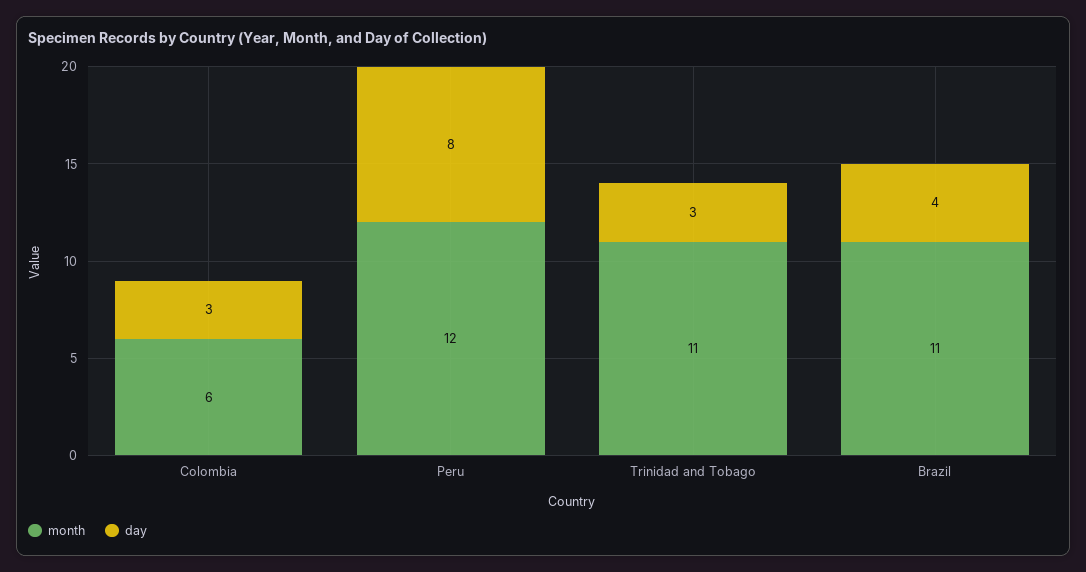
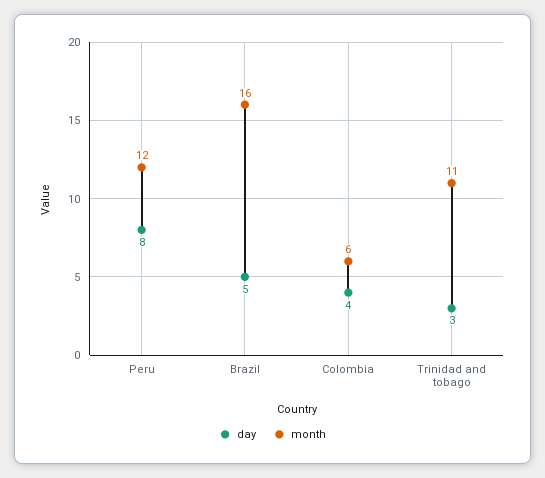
  {
    "month": {
      "Colombia": 6,
      "Peru": 12,
      "Trinidad and Tobago": 11,
-     "Brazil": 11
+     "Brazil": 16
    },
    "day": {
-     "Colombia": 3,
+     "Colombia": 4,
      "Peru": 8,
      "Trinidad and Tobago": 3,
-     "Brazil": 4
+     "Brazil": 5
    }
  }

